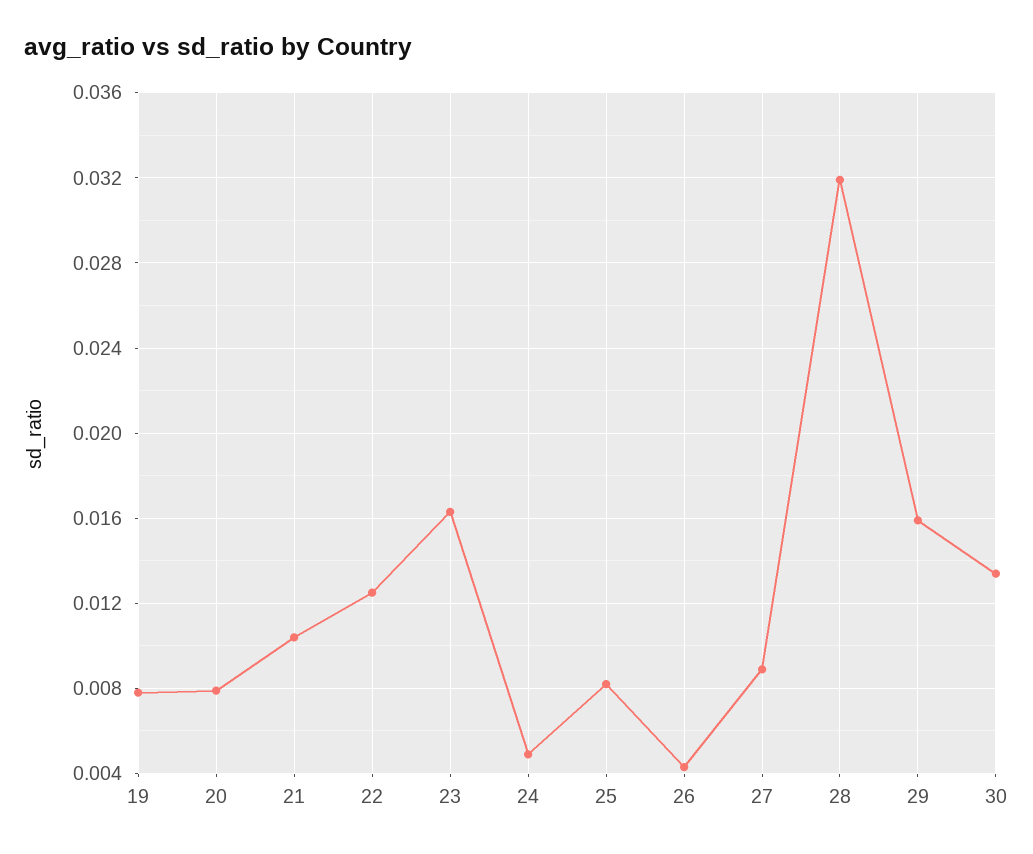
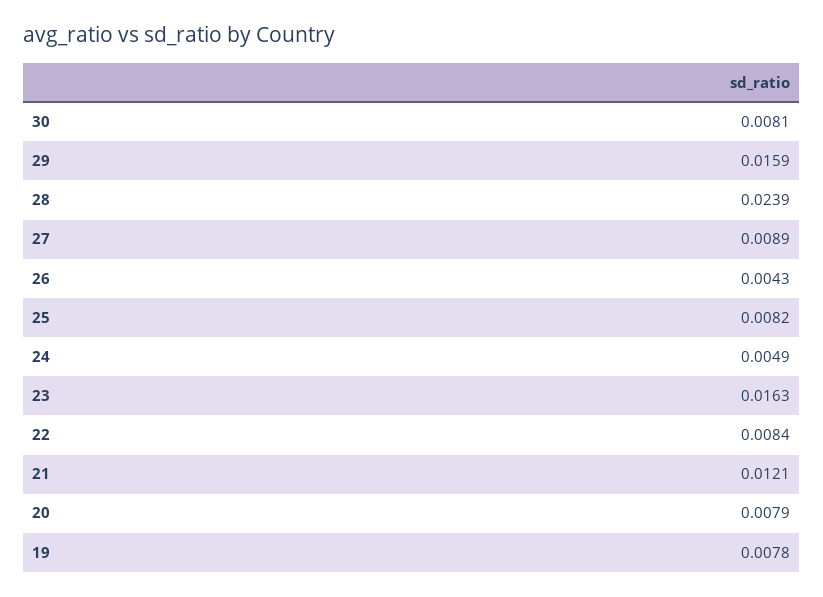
  {
    "19": 0.0078,
    "20": 0.0079,
-   "21": 0.0105,
+   "21": 0.0121,
-   "22": 0.0125,
+   "22": 0.0084,
    "23": 0.0163,
    "24": 0.0049,
    "25": 0.0082,
    "26": 0.0043,
    "27": 0.0089,
-   "28": 0.032,
+   "28": 0.0239,
    "29": 0.0159,
-   "30": 0.0135
+   "30": 0.0081
  }

